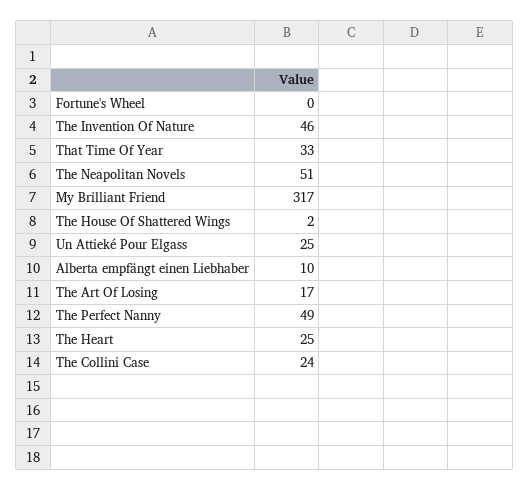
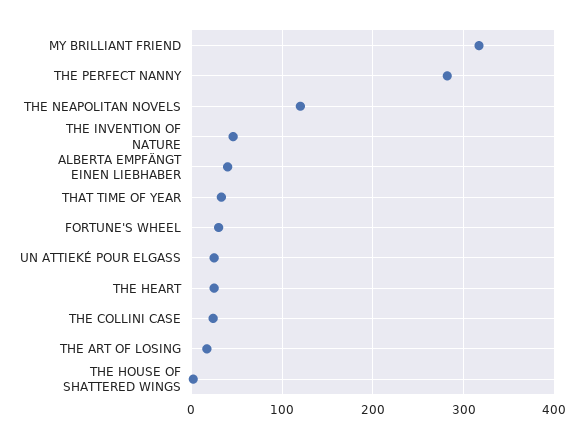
  {
-   "Fortune's Wheel": 0,
+   "Fortune's Wheel": 30,
    "The Invention Of Nature": 46,
    "That Time Of Year": 33,
-   "The Neapolitan Novels": 51,
+   "The Neapolitan Novels": 120,
    "My Brilliant Friend": 317,
    "The House Of Shattered Wings": 2,
    "Un Attieké Pour Elgass": 25,
-   "Alberta empfängt einen Liebhaber": 10,
+   "Alberta empfängt einen Liebhaber": 40,
    "The Art Of Losing": 17,
-   "The Perfect Nanny": 49,
+   "The Perfect Nanny": 280,
    "The Heart": 25,
    "The Collini Case": 24
  }

